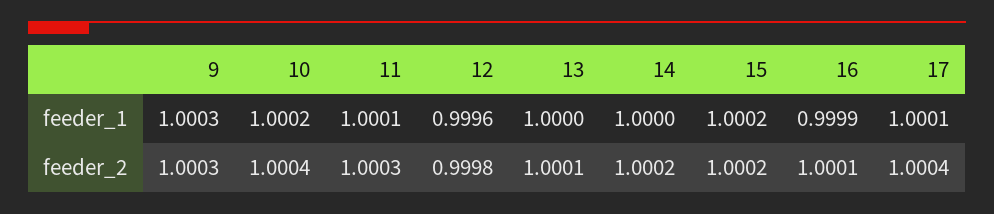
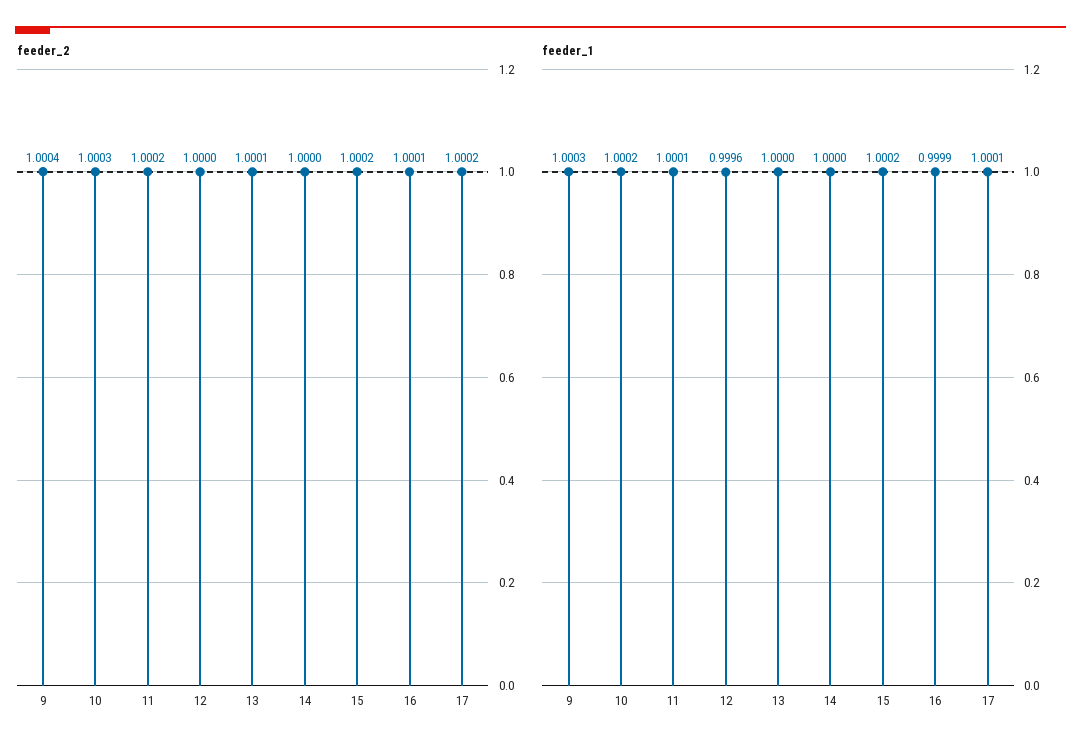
  {
    "feeder_1": {
      "9": 1.0003,
      "10": 1.0002,
      "11": 1.0001,
      "12": 0.9996,
      "13": 1,
      "14": 1,
      "15": 1.0002,
      "16": 0.9999,
      "17": 1.0001
    },
    "feeder_2": {
-     "9": 1.0003,
+     "9": 1.0004,
-     "10": 1.0004,
+     "10": 1.0003,
-     "11": 1.0003,
+     "11": 1.0002,
-     "12": 0.9998,
+     "12": 1,
      "13": 1.0001,
-     "14": 1.0002,
+     "14": 1,
      "15": 1.0002,
      "16": 1.0001,
-     "17": 1.0004
+     "17": 1.0002
    }
  }

